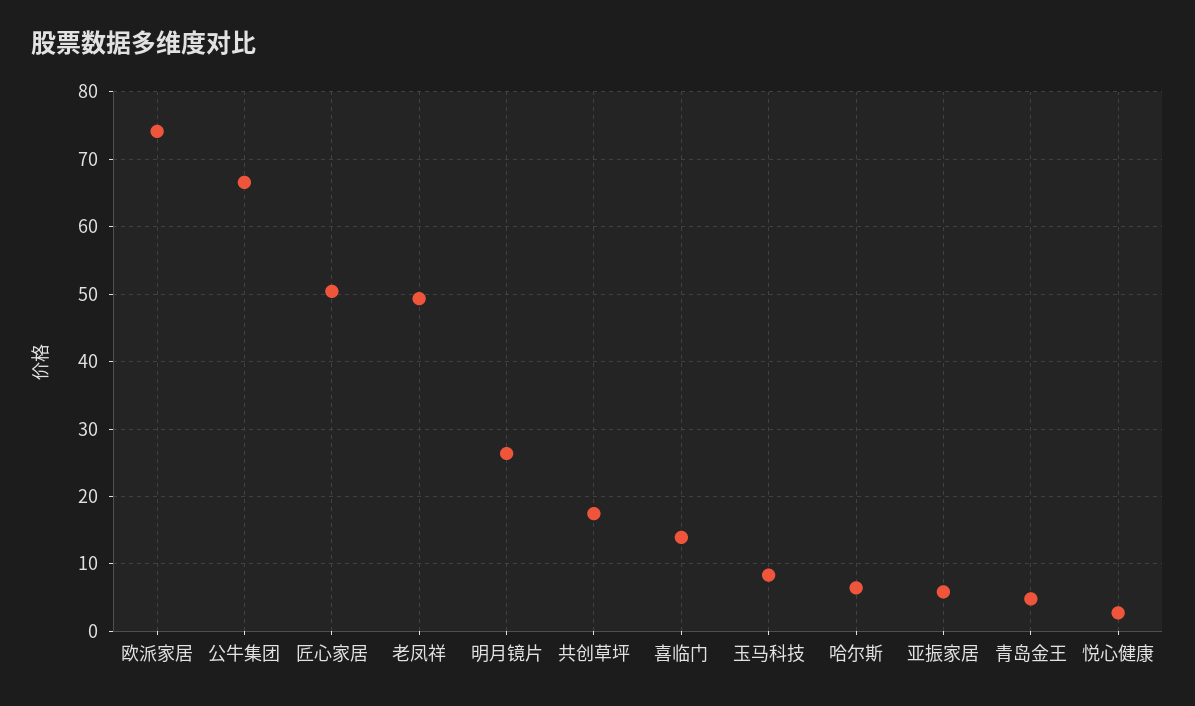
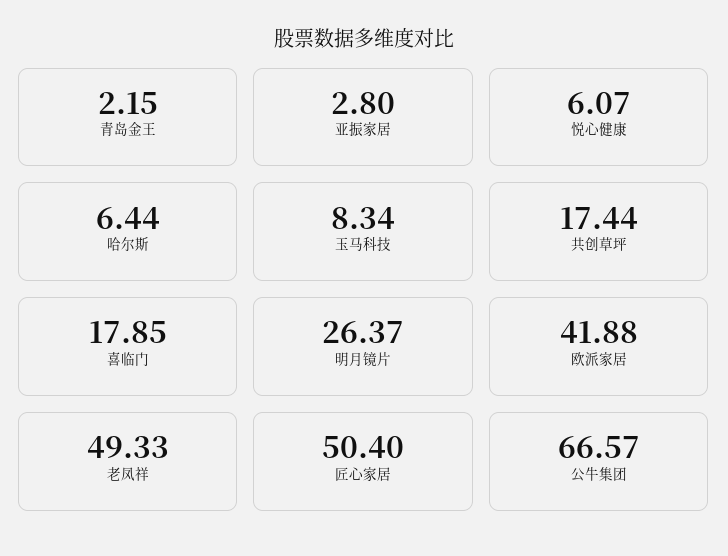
  {
-   "欧派家居": 74,
+   "欧派家居": 41.88,
    "公牛集团": 66.57,
    "匠心家居": 50.4,
    "老凤祥": 49.33,
    "明月镜片": 26.37,
    "共创草坪": 17.44,
-   "喜临门": 14,
+   "喜临门": 17.85,
    "玉马科技": 8.34,
    "哈尔斯": 6.44,
-   "亚振家居": 6,
+   "亚振家居": 2.8,
-   "青岛金王": 5,
+   "青岛金王": 2.15,
-   "悦心健康": 3
+   "悦心健康": 6.07
  }

